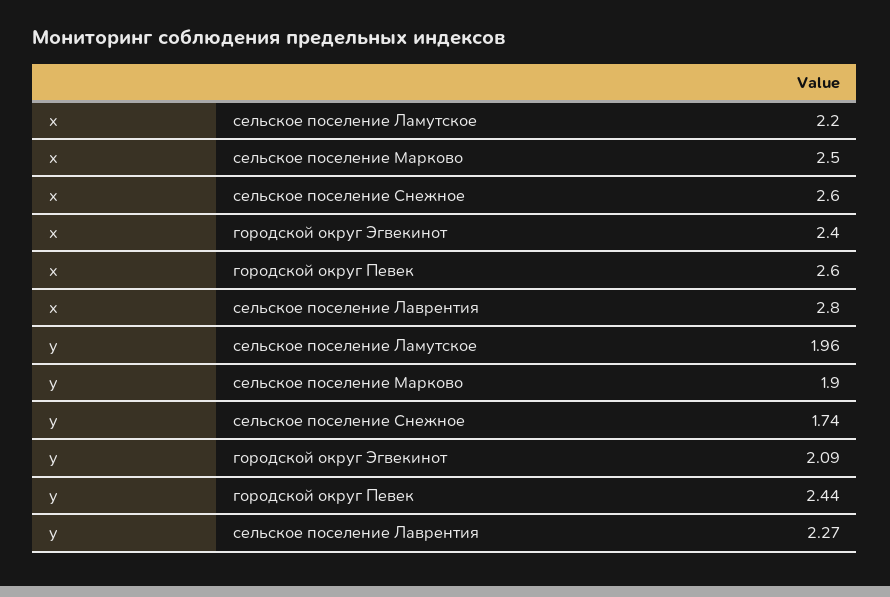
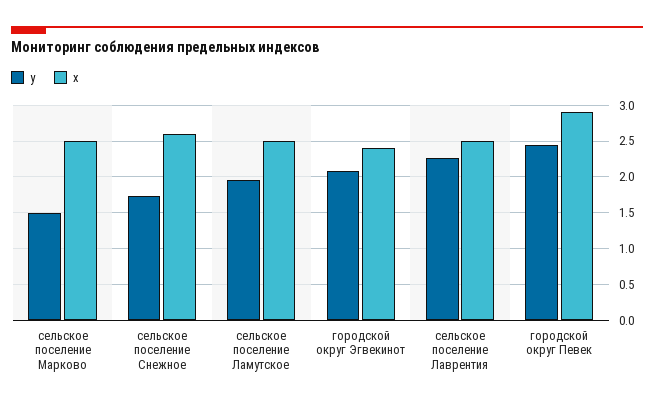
  {
    "x": {
-     "сельское поселение Ламутское": 2.2,
+     "сельское поселение Ламутское": 2.5,
      "сельское поселение Марково": 2.5,
      "сельское поселение Снежное": 2.6,
      "городской округ Эгвекинот": 2.4,
-     "городской округ Певек": 2.6,
+     "городской округ Певек": 2.9,
-     "сельское поселение Лаврентия": 2.8
+     "сельское поселение Лаврентия": 2.5
    },
    "y": {
      "сельское поселение Ламутское": 1.96,
-     "сельское поселение Марково": 1.9,
+     "сельское поселение Марково": 1.5,
      "сельское поселение Снежное": 1.74,
      "городской округ Эгвекинот": 2.09,
      "городской округ Певек": 2.44,
      "сельское поселение Лаврентия": 2.27
    }
  }

